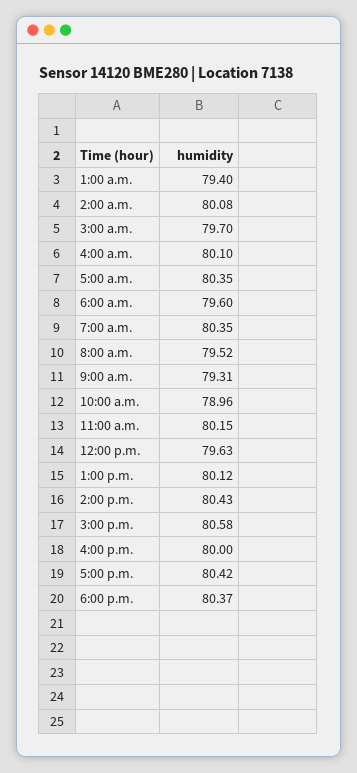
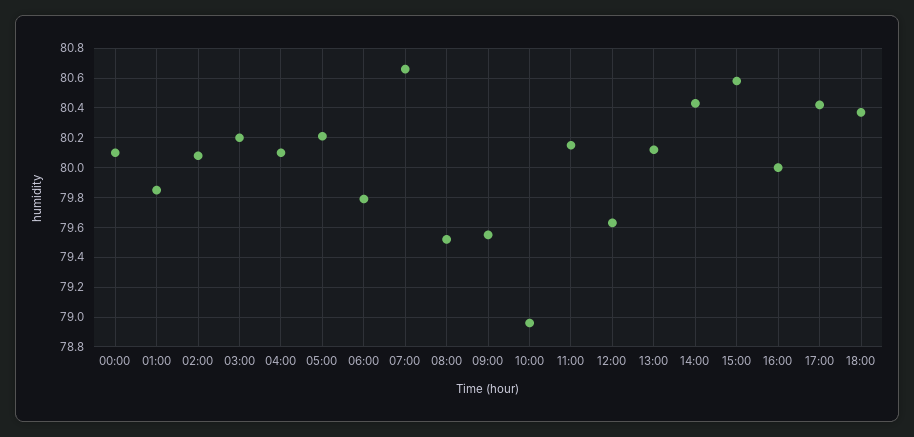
  {
-   "1:00 a.m.": 79.4,
+   "1:00 a.m.": 79.85,
    "2:00 a.m.": 80.08,
-   "3:00 a.m.": 79.7,
+   "3:00 a.m.": 80.2,
    "4:00 a.m.": 80.1,
-   "5:00 a.m.": 80.35,
+   "5:00 a.m.": 80.2,
-   "6:00 a.m.": 79.6,
+   "6:00 a.m.": 79.8,
-   "7:00 a.m.": 80.35,
+   "7:00 a.m.": 80.65,
    "8:00 a.m.": 79.52,
-   "9:00 a.m.": 79.31,
+   "9:00 a.m.": 79.55,
    "10:00 a.m.": 78.96,
    "11:00 a.m.": 80.15,
    "12:00 p.m.": 79.63,
    "1:00 p.m.": 80.12,
    "2:00 p.m.": 80.43,
    "3:00 p.m.": 80.58,
    "4:00 p.m.": 80,
    "5:00 p.m.": 80.42,
-   "6:00 p.m.": 80.37
+   "6:00 p.m.": 80.37,
+   "00:00": 80.1
  }

